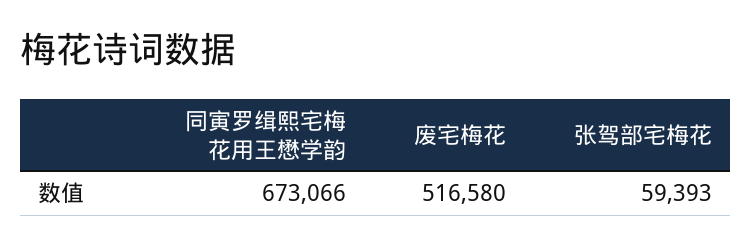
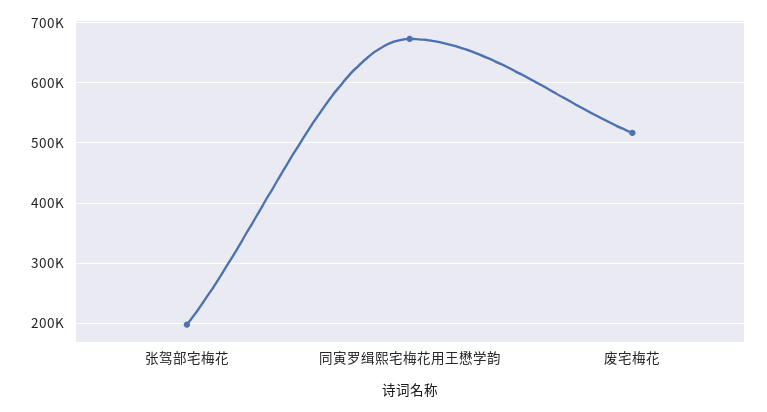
  {
    "同寅罗缉熙宅梅花用王懋学韵": 673066,
    "废宅梅花": 516580,
-   "张驾部宅梅花": 59393
+   "张驾部宅梅花": 200000
  }

